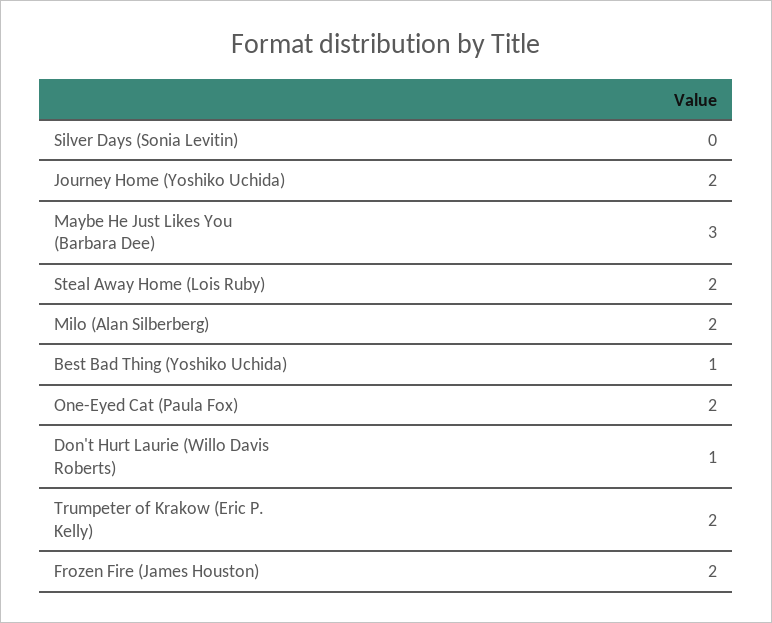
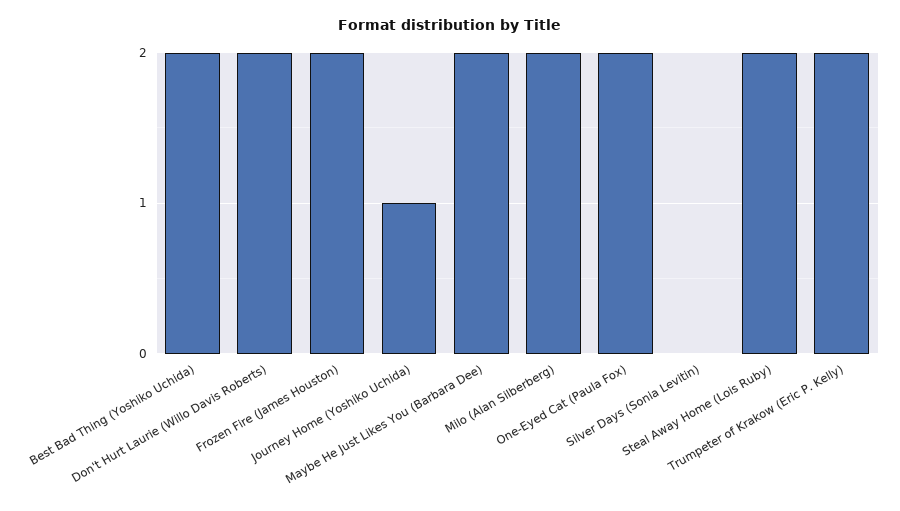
  {
    "Silver Days (Sonia Levitin)": 0,
-   "Journey Home (Yoshiko Uchida)": 2,
+   "Journey Home (Yoshiko Uchida)": 1,
-   "Maybe He Just Likes You (Barbara Dee)": 3,
+   "Maybe He Just Likes You (Barbara Dee)": 2,
    "Steal Away Home (Lois Ruby)": 2,
    "Milo (Alan Silberberg)": 2,
-   "Best Bad Thing (Yoshiko Uchida)": 1,
+   "Best Bad Thing (Yoshiko Uchida)": 2,
    "One-Eyed Cat (Paula Fox)": 2,
-   "Don't Hurt Laurie (Willo Davis Roberts)": 1,
+   "Don't Hurt Laurie (Willo Davis Roberts)": 2,
    "Trumpeter of Krakow (Eric P. Kelly)": 2,
    "Frozen Fire (James Houston)": 2
  }

